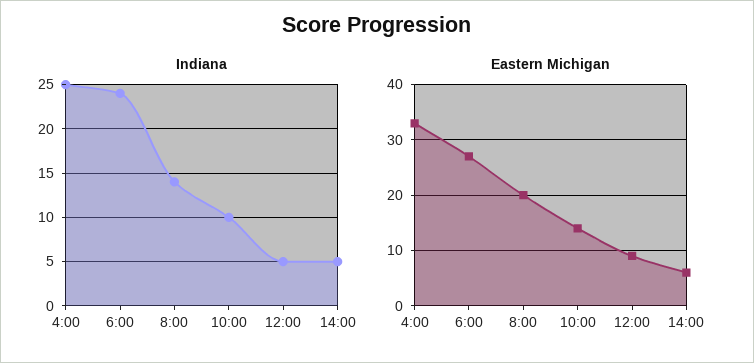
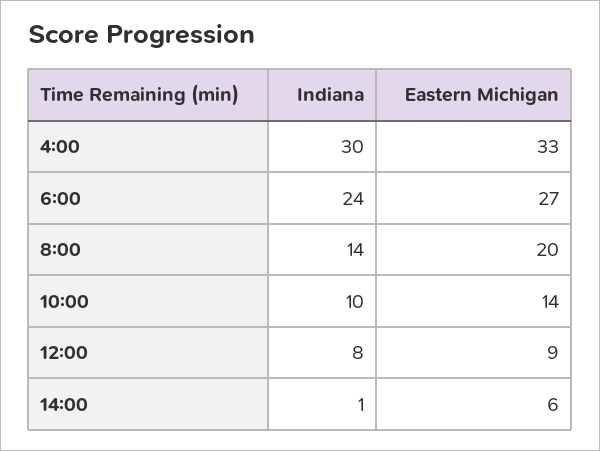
  {
    "Indiana": {
-     "4:00": 25,
+     "4:00": 30,
      "6:00": 24,
      "8:00": 14,
      "10:00": 10,
-     "12:00": 5,
+     "12:00": 8,
-     "14:00": 5
+     "14:00": 1
    },
    "Eastern Michigan": {
      "4:00": 33,
      "6:00": 27,
      "8:00": 20,
      "10:00": 14,
      "12:00": 9,
      "14:00": 6
    }
  }

